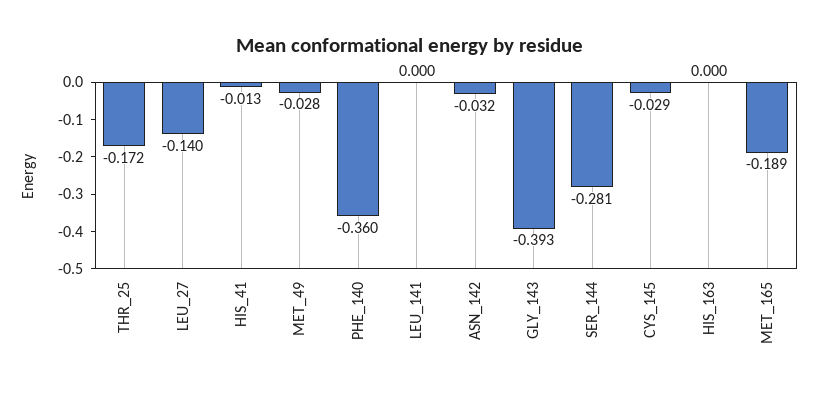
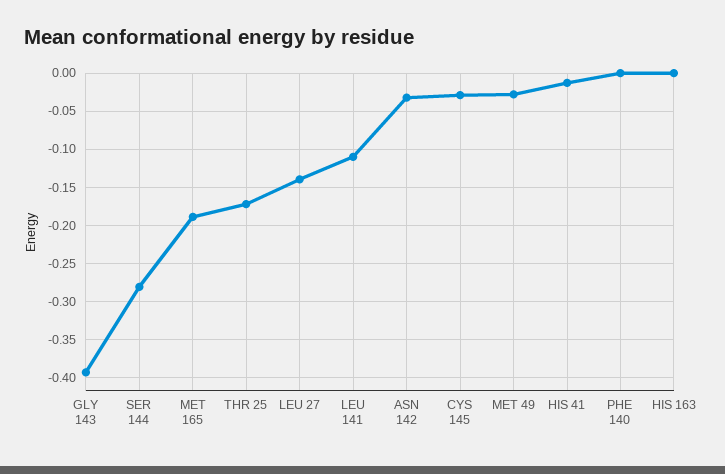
  {
    "THR_25": -0.172,
    "LEU_27": -0.14,
    "HIS_41": -0.013,
    "MET_49": -0.028,
-   "PHE_140": -0.36,
+   "PHE_140": 0,
-   "LEU_141": 0,
+   "LEU_141": -0.11,
    "ASN_142": -0.032,
    "GLY_143": -0.393,
    "SER_144": -0.281,
    "CYS_145": -0.029,
    "HIS_163": 0,
    "MET_165": -0.189
  }

